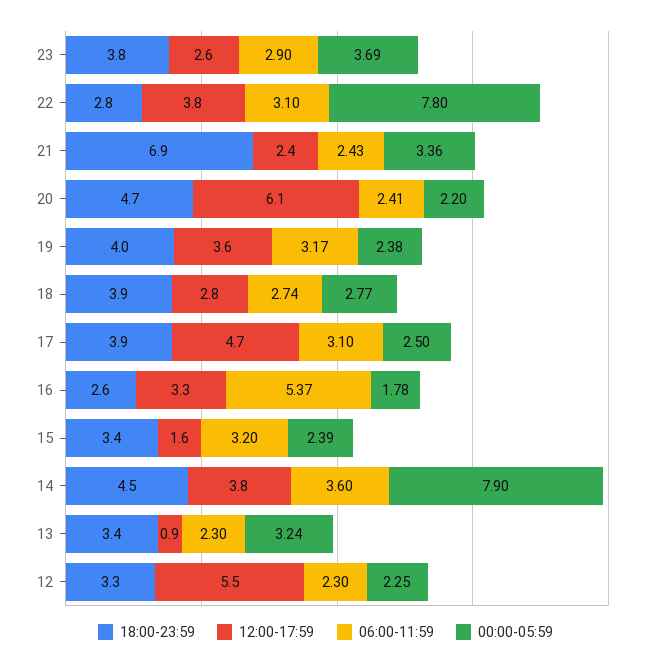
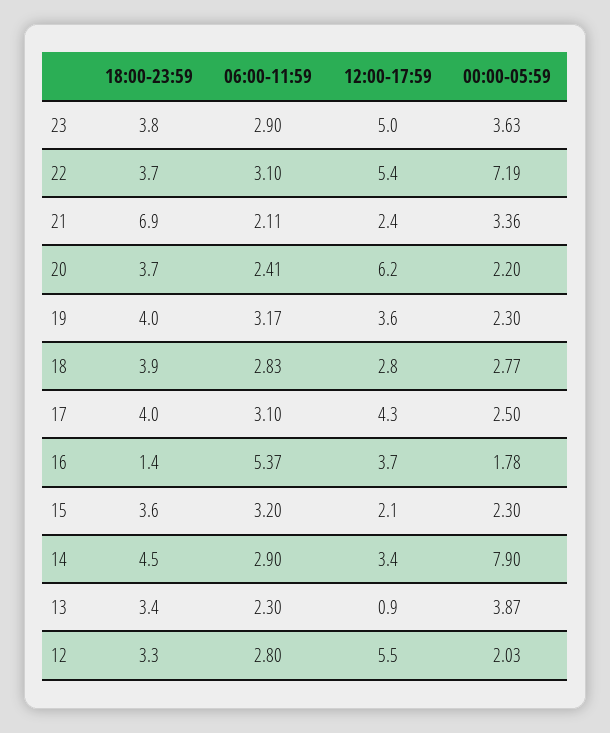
  {
    "18:00-23:59": {
      "23": 3.8,
-     "22": 2.8,
+     "22": 3.7,
      "21": 6.9,
-     "20": 4.7,
+     "20": 3.7,
      "19": 4,
      "18": 3.9,
-     "17": 3.9,
+     "17": 4,
-     "16": 2.6,
+     "16": 1.4,
-     "15": 3.4,
+     "15": 3.6,
      "14": 4.5,
      "13": 3.4,
      "12": 3.3
    },
    "12:00-17:59": {
-     "23": 2.6,
+     "23": 5,
-     "22": 3.8,
+     "22": 5.4,
      "21": 2.4,
-     "20": 6.1,
+     "20": 6.2,
      "19": 3.6,
      "18": 2.8,
-     "17": 4.7,
+     "17": 4.3,
-     "16": 3.3,
+     "16": 3.7,
-     "15": 1.6,
+     "15": 2.1,
-     "14": 3.8,
+     "14": 3.4,
      "13": 0.9,
      "12": 5.5
    },
    "06:00-11:59": {
      "23": 2.9,
      "22": 3.1,
-     "21": 2.43,
+     "21": 2.11,
      "20": 2.41,
      "19": 3.17,
-     "18": 2.74,
+     "18": 2.83,
      "17": 3.1,
      "16": 5.37,
      "15": 3.2,
-     "14": 3.6,
+     "14": 2.9,
      "13": 2.3,
-     "12": 2.3
+     "12": 2.8
    },
    "00:00-05:59": {
-     "23": 3.69,
+     "23": 3.63,
-     "22": 7.8,
+     "22": 7.19,
      "21": 3.36,
      "20": 2.2,
-     "19": 2.38,
+     "19": 2.3,
      "18": 2.77,
      "17": 2.5,
      "16": 1.78,
-     "15": 2.39,
+     "15": 2.3,
      "14": 7.9,
-     "13": 3.24,
+     "13": 3.87,
-     "12": 2.25
+     "12": 2.03
    }
  }

